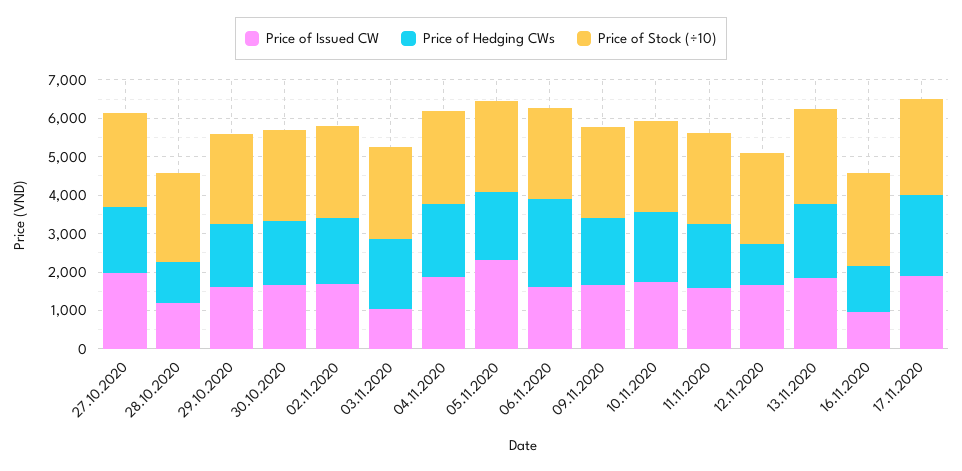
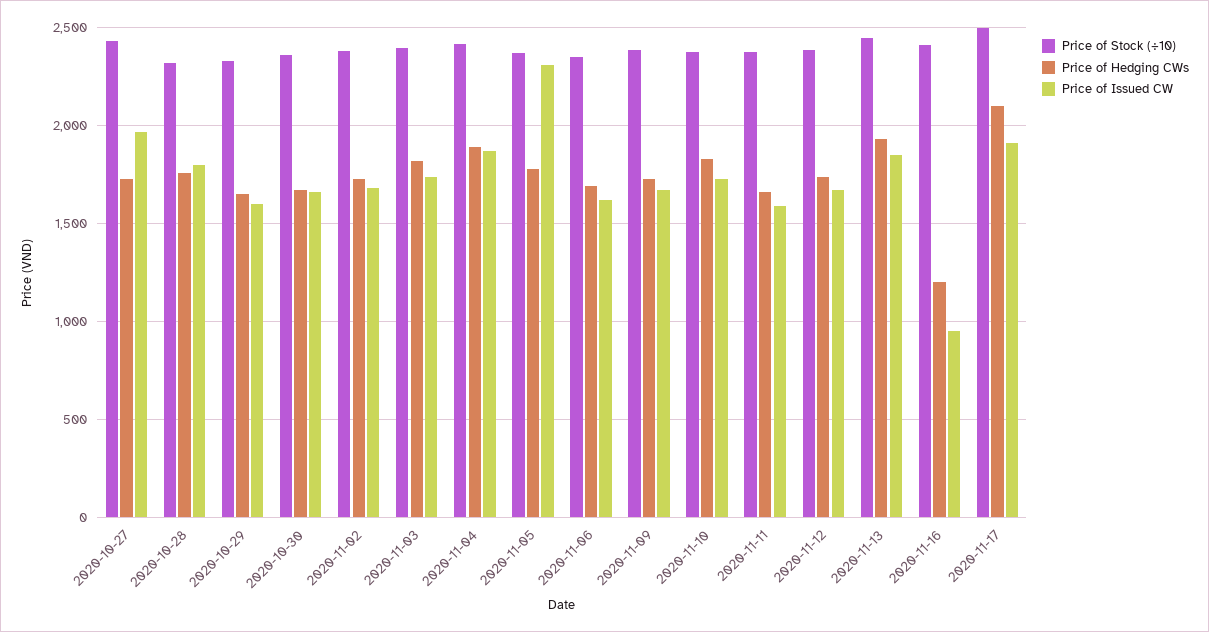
  {
    "Price of Issued CW": {
      "27.10.2020": 1950,
-     "28.10.2020": 1250,
+     "28.10.2020": 1800,
      "29.10.2020": 1600,
      "30.10.2020": 1650,
      "02.11.2020": 1700,
-     "03.11.2020": 1000,
+     "03.11.2020": 1750,
      "04.11.2020": 1850,
      "05.11.2020": 2300,
      "06.11.2020": 1600,
      "09.11.2020": 1650,
      "10.11.2020": 1750,
      "11.11.2020": 1600,
      "12.11.2020": 1650,
      "13.11.2020": 1850,
      "16.11.2020": 950,
      "17.11.2020": 1900
    },
    "Price of Hedging CWs": {
      "27.10.2020": 1750,
-     "28.10.2020": 1000,
+     "28.10.2020": 1750,
      "29.10.2020": 1650,
      "30.10.2020": 1650,
      "02.11.2020": 1750,
      "03.11.2020": 1800,
      "04.11.2020": 1900,
      "05.11.2020": 1800,
-     "06.11.2020": 2250,
+     "06.11.2020": 1700,
      "09.11.2020": 1750,
      "10.11.2020": 1850,
      "11.11.2020": 1650,
-     "12.11.2020": 1000,
+     "12.11.2020": 1750,
      "13.11.2020": 1950,
      "16.11.2020": 1200,
      "17.11.2020": 2100
    },
    "Price of Stock (÷10)": {
      "27.10.2020": 2450,
      "28.10.2020": 2300,
      "29.10.2020": 2350,
      "30.10.2020": 2350,
      "02.11.2020": 2400,
      "03.11.2020": 2400,
      "04.11.2020": 2400,
      "05.11.2020": 2350,
      "06.11.2020": 2350,
      "09.11.2020": 2400,
      "10.11.2020": 2400,
      "11.11.2020": 2400,
      "12.11.2020": 2400,
      "13.11.2020": 2450,
      "16.11.2020": 2400,
      "17.11.2020": 2500
    }
  }

